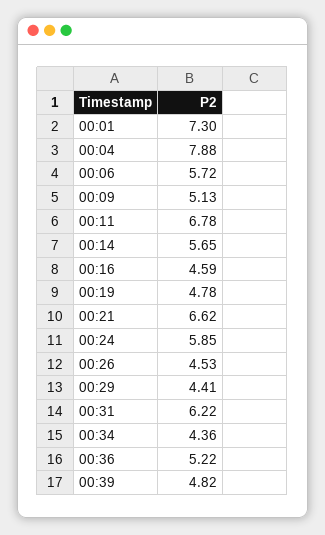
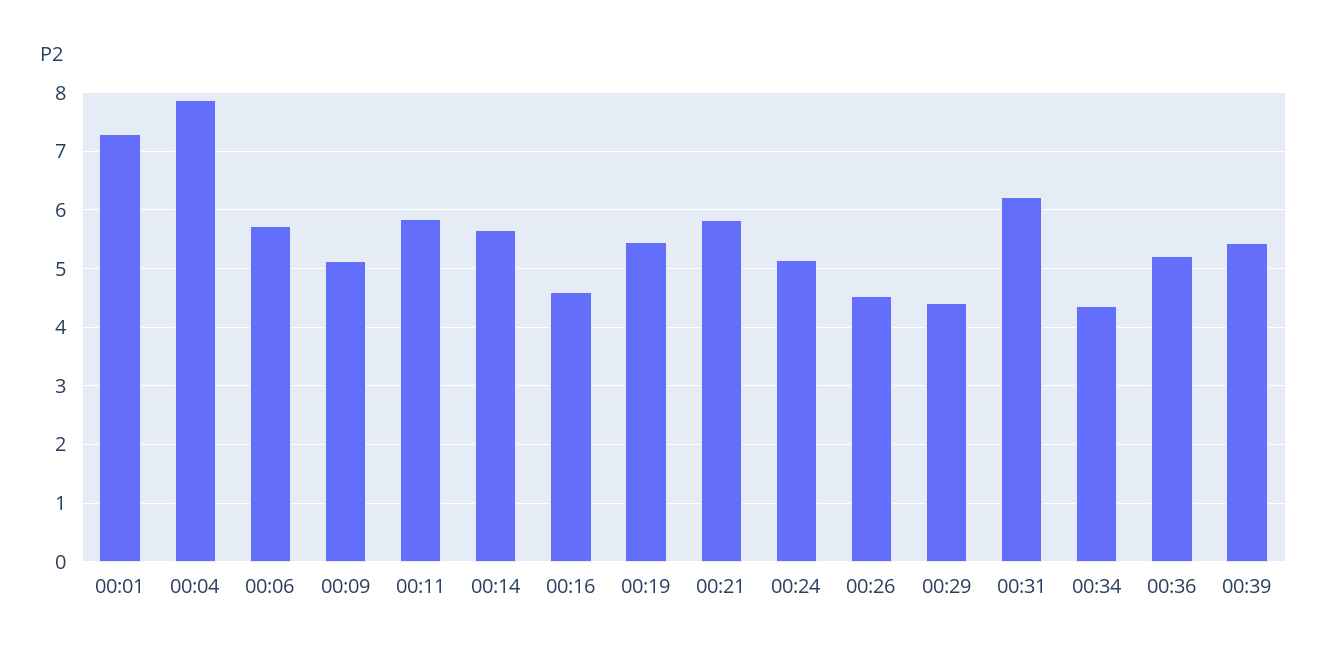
  {
    "00:01": 7.3,
    "00:04": 7.88,
    "00:06": 5.72,
    "00:09": 5.13,
-   "00:11": 6.78,
+   "00:11": 5.8,
    "00:14": 5.65,
    "00:16": 4.59,
-   "00:19": 4.78,
+   "00:19": 5.4,
-   "00:21": 6.62,
+   "00:21": 5.8,
-   "00:24": 5.85,
+   "00:24": 5.2,
    "00:26": 4.53,
    "00:29": 4.41,
    "00:31": 6.22,
    "00:34": 4.36,
    "00:36": 5.22,
-   "00:39": 4.82
+   "00:39": 5.4
  }

